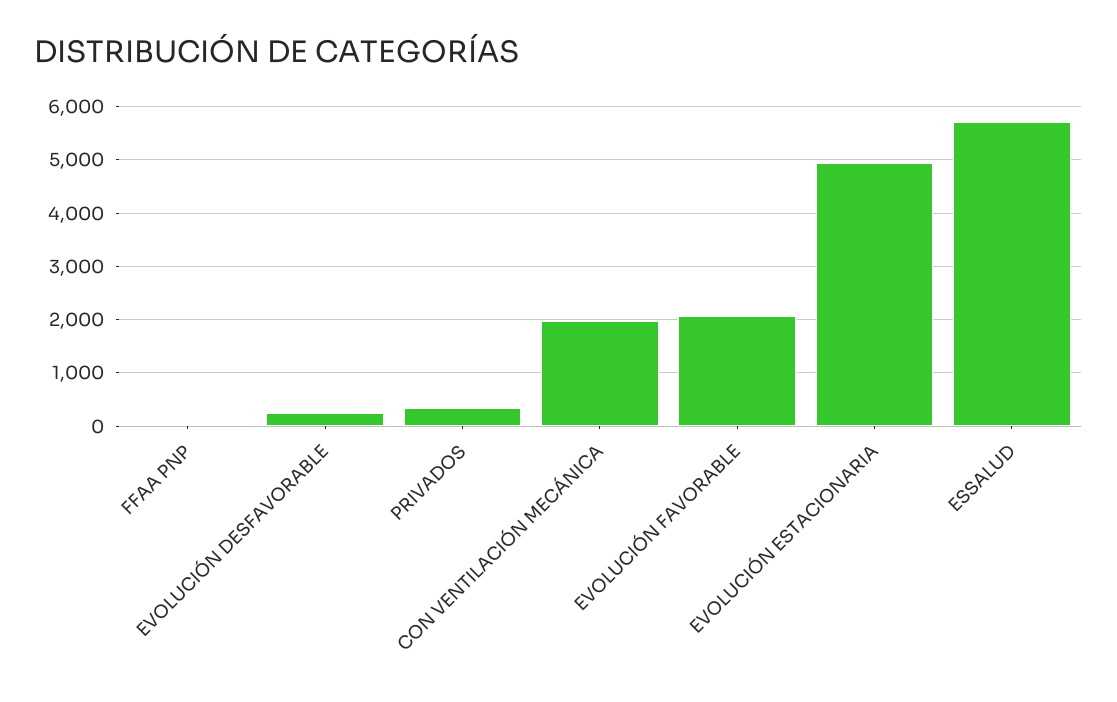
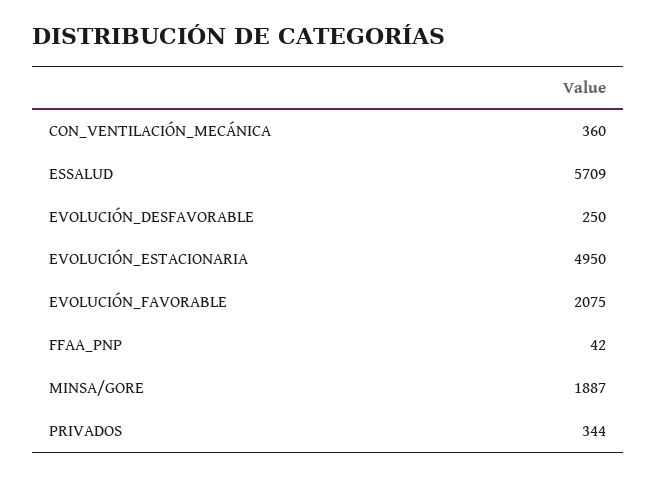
  {
    "FFAA PNP": 42,
    "EVOLUCIÓN DESFAVORABLE": 250,
    "PRIVADOS": 344,
-   "CON VENTILACIÓN MECÁNICA": 2000,
+   "CON VENTILACIÓN MECÁNICA": 360,
    "EVOLUCIÓN FAVORABLE": 2075,
    "EVOLUCIÓN ESTACIONARIA": 4950,
-   "ESSALUD": 5709
+   "ESSALUD": 5709,
+   "MINSA/GORE": 1887
  }

